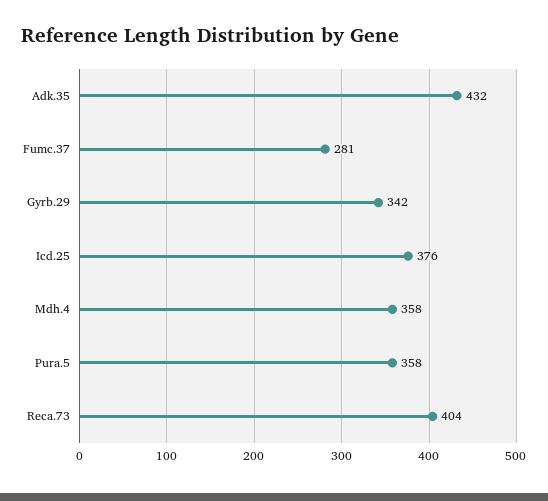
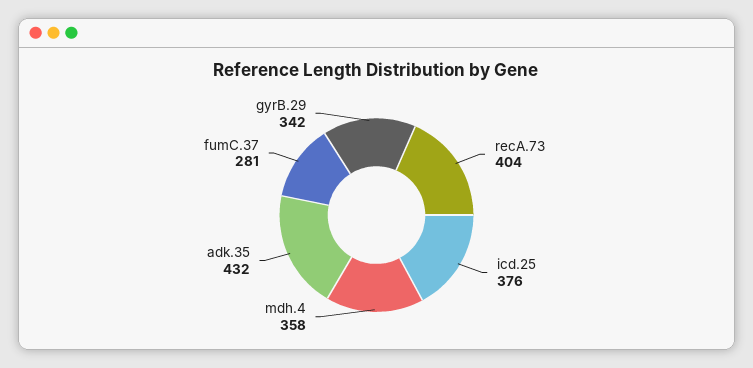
  {
    "Adk.35": 432,
    "Fumc.37": 281,
    "Gyrb.29": 342,
    "Icd.25": 376,
    "Mdh.4": 358,
-   "Pura.5": 358,
    "Reca.73": 404
  }

